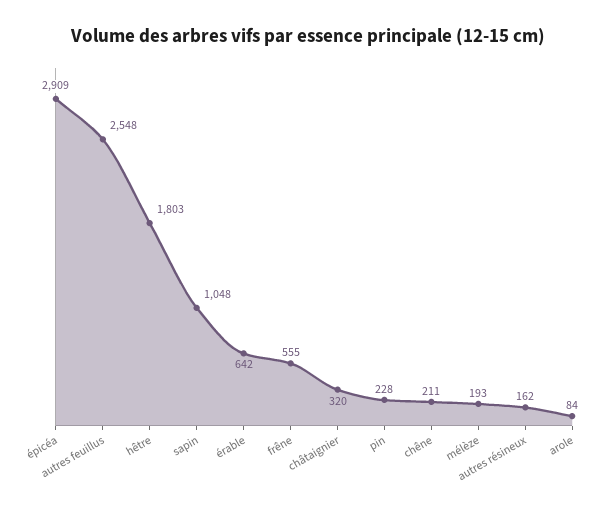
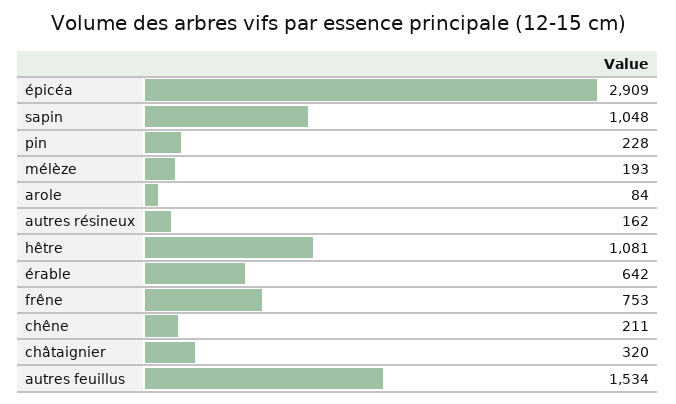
  {
    "épicéa": 2909,
-   "autres feuillus": 2548,
+   "autres feuillus": 1534,
-   "hêtre": 1803,
+   "hêtre": 1081,
    "sapin": 1048,
    "érable": 642,
-   "frêne": 555,
+   "frêne": 753,
    "châtaignier": 320,
    "pin": 228,
    "chêne": 211,
    "mélèze": 193,
    "autres résineux": 162,
    "arole": 84
  }

